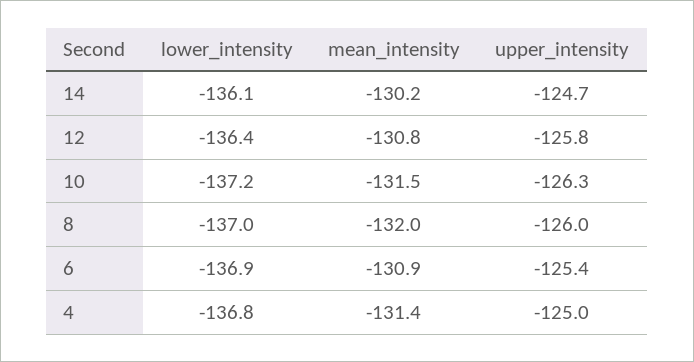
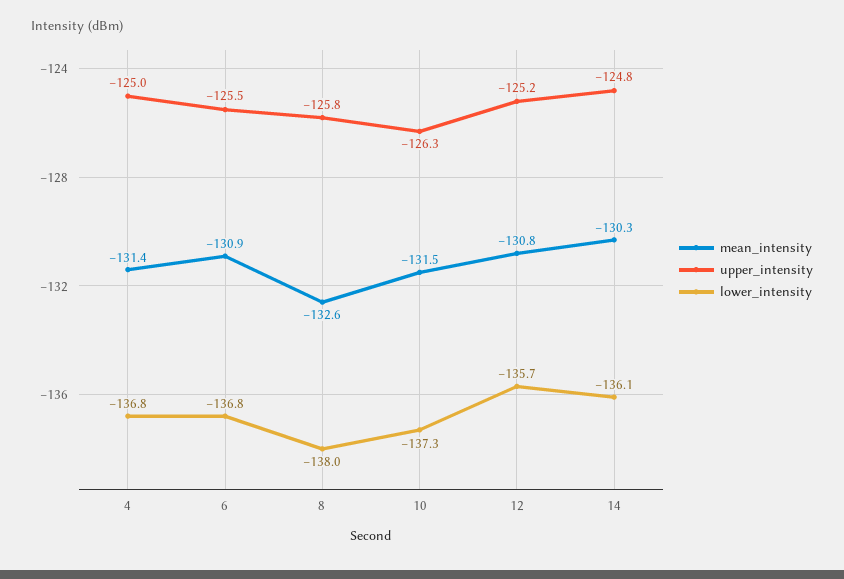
  {
    "lower_intensity": {
      "14": -136.1,
-     "12": -136.4,
+     "12": -135.7,
-     "10": -137.2,
+     "10": -137.3,
-     "8": -137,
+     "8": -138,
-     "6": -136.9,
+     "6": -136.8,
      "4": -136.8
    },
    "mean_intensity": {
-     "14": -130.2,
+     "14": -130.3,
      "12": -130.8,
      "10": -131.5,
-     "8": -132,
+     "8": -132.6,
      "6": -130.9,
      "4": -131.4
    },
    "upper_intensity": {
-     "14": -124.7,
+     "14": -124.8,
-     "12": -125.8,
+     "12": -125.2,
      "10": -126.3,
-     "8": -126,
+     "8": -125.8,
-     "6": -125.4,
+     "6": -125.5,
      "4": -125
    }
  }

